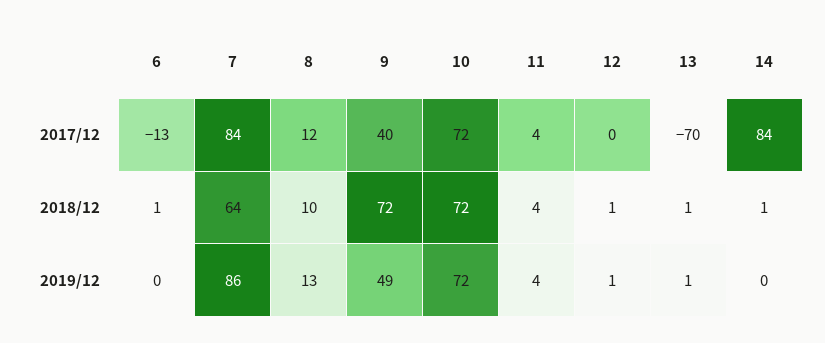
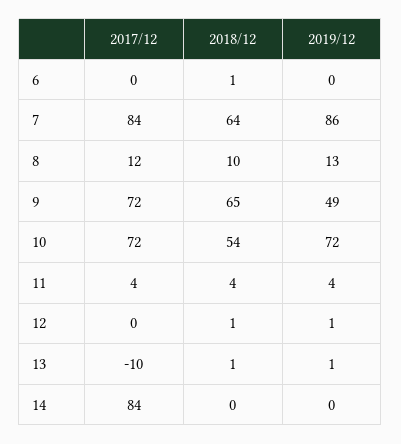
  {
    "6": {
-     "2017/12": -13,
+     "2017/12": 0,
      "2018/12": 1,
      "2019/12": 0
    },
    "7": {
      "2017/12": 84,
      "2018/12": 64,
      "2019/12": 86
    },
    "8": {
      "2017/12": 12,
      "2018/12": 10,
      "2019/12": 13
    },
    "9": {
-     "2017/12": 40,
+     "2017/12": 72,
-     "2018/12": 72,
+     "2018/12": 65,
      "2019/12": 49
    },
    "10": {
      "2017/12": 72,
-     "2018/12": 72,
+     "2018/12": 54,
      "2019/12": 72
    },
    "11": {
      "2017/12": 4,
      "2018/12": 4,
      "2019/12": 4
    },
    "12": {
      "2017/12": 0,
      "2018/12": 1,
      "2019/12": 1
    },
    "13": {
-     "2017/12": -70,
+     "2017/12": -10,
      "2018/12": 1,
      "2019/12": 1
    },
    "14": {
      "2017/12": 84,
-     "2018/12": 1,
+     "2018/12": 0,
      "2019/12": 0
    }
  }

